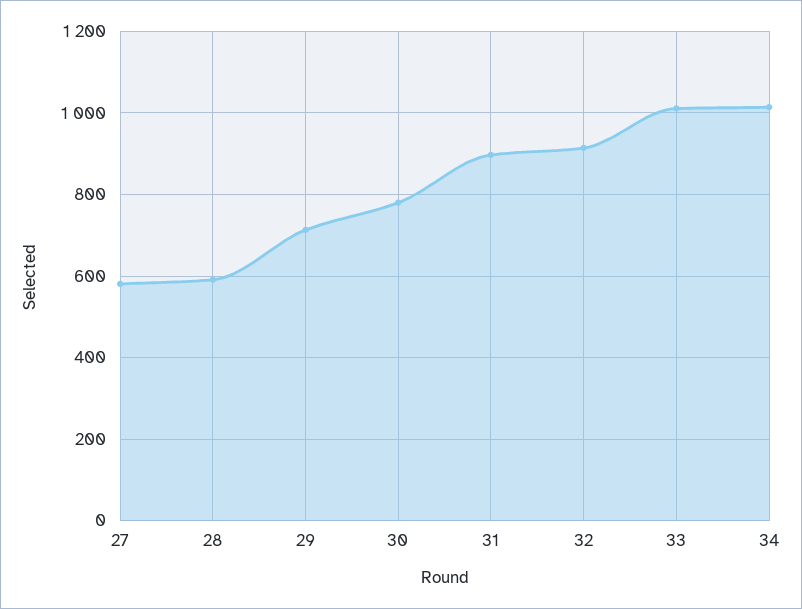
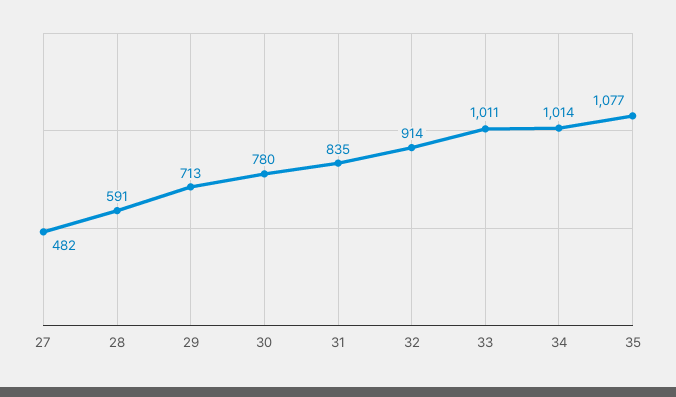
  {
-   "27": 580,
+   "27": 482,
    "28": 591,
    "29": 713,
    "30": 780,
-   "31": 900,
+   "31": 835,
    "32": 914,
    "33": 1011,
-   "34": 1014
+   "34": 1014,
+   "35": 1077
  }

